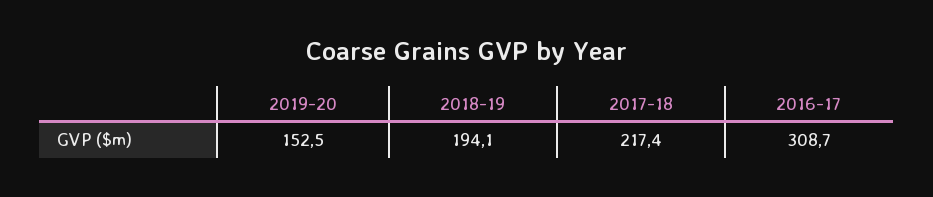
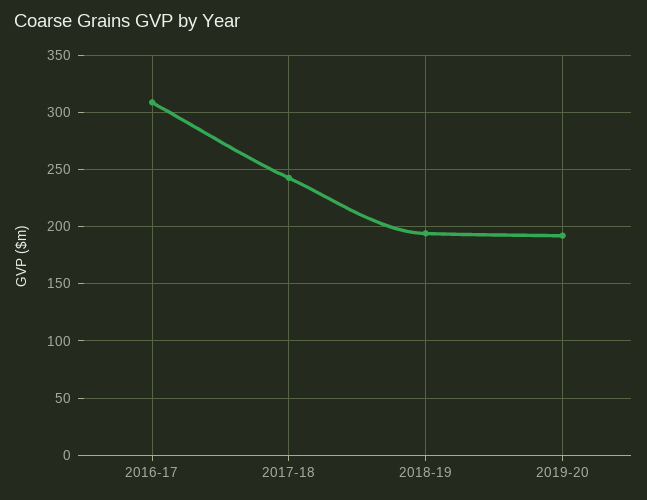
  {
-   "2019-20": 152.5,
+   "2019-20": 190,
    "2018-19": 194.1,
-   "2017-18": 217.4,
+   "2017-18": 240,
    "2016-17": 308.7
  }

